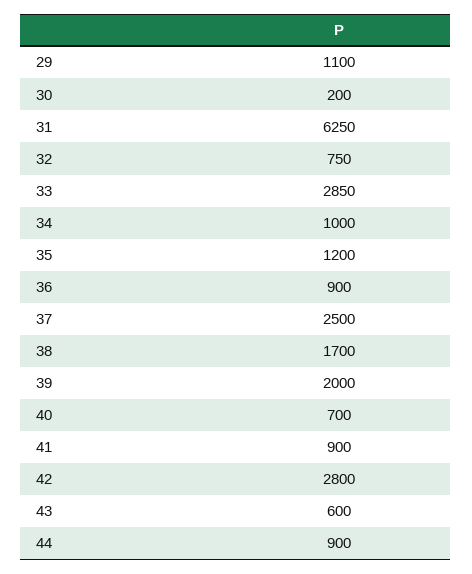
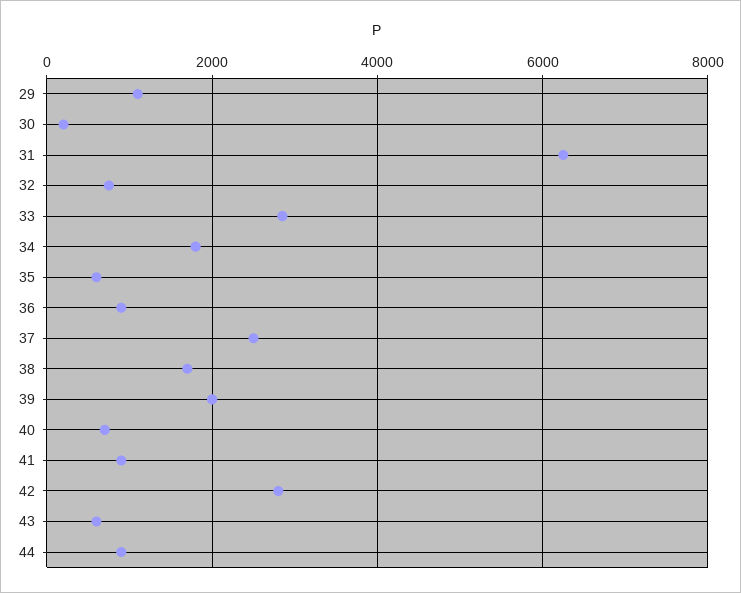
  {
    "29": 1100,
    "30": 200,
    "31": 6250,
    "32": 750,
    "33": 2850,
-   "34": 1000,
+   "34": 1800,
-   "35": 1200,
+   "35": 600,
    "36": 900,
    "37": 2500,
    "38": 1700,
    "39": 2000,
    "40": 700,
    "41": 900,
    "42": 2800,
    "43": 600,
    "44": 900
  }

